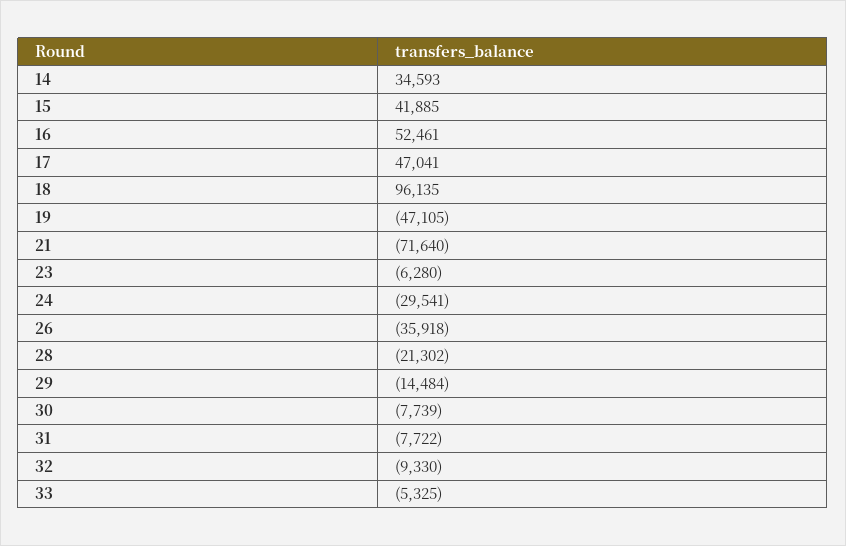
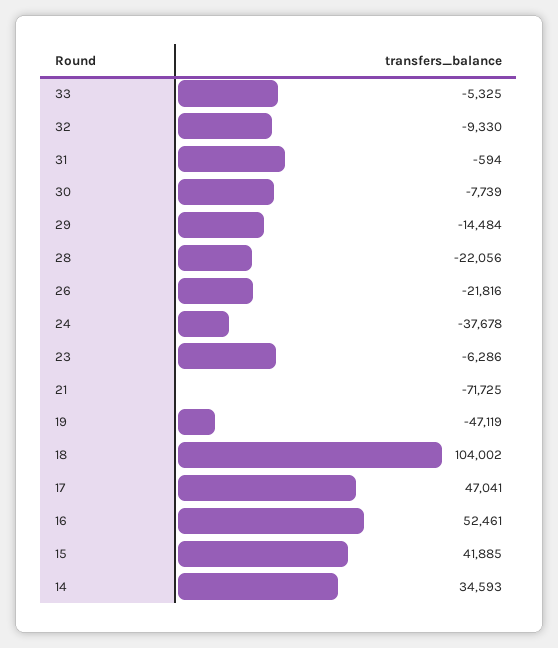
  {
    "14": 34593,
    "15": 41885,
    "16": 52461,
    "17": 47041,
-   "18": 96135,
+   "18": 104002,
-   "19": -47105,
+   "19": -47119,
-   "21": -71640,
+   "21": -71725,
-   "23": -6280,
+   "23": -6286,
-   "24": -29541,
+   "24": -37678,
-   "26": -35918,
+   "26": -21816,
-   "28": -21302,
+   "28": -22056,
    "29": -14484,
    "30": -7739,
-   "31": -7722,
+   "31": -594,
    "32": -9330,
    "33": -5325
  }

